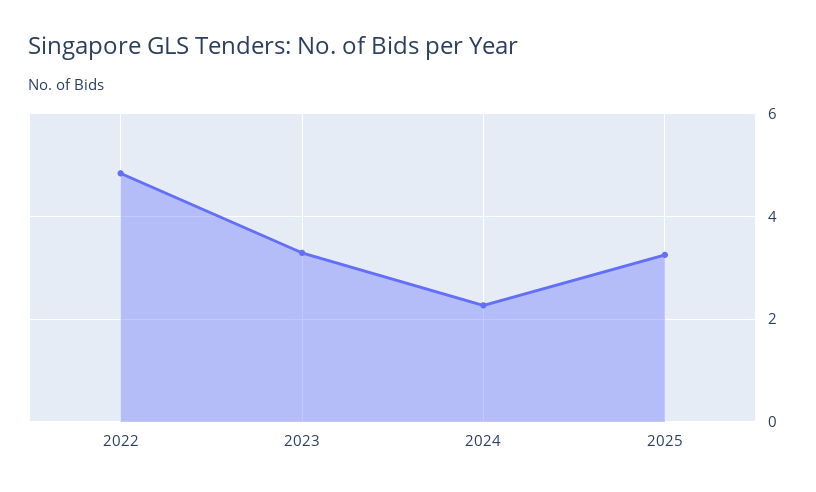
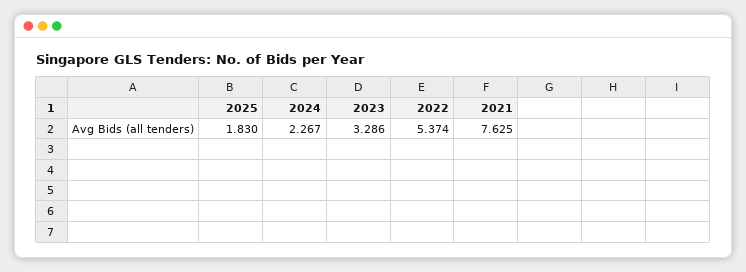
  {
-   "2022": 4.8,
+   "2022": 5.374,
    "2023": 3.286,
    "2024": 2.267,
-   "2025": 3.2
+   "2025": 1.83,
+   "2021": 7.625
  }

